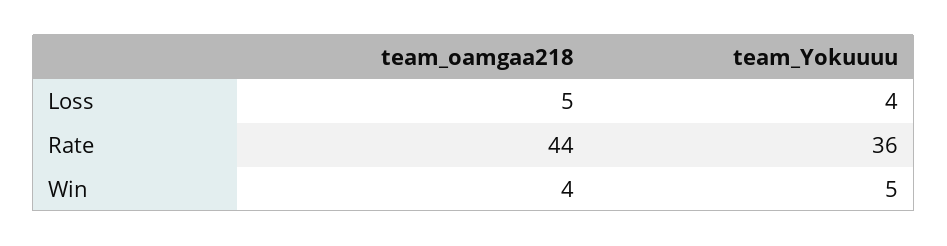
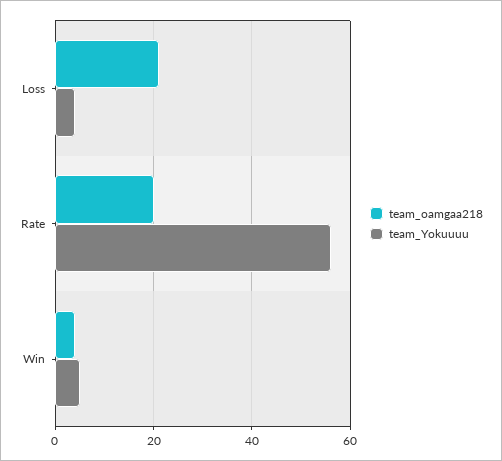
  {
    "team_oamgaa218": {
-     "Loss": 5,
+     "Loss": 20,
-     "Rate": 44,
+     "Rate": 20,
      "Win": 4
    },
    "team_Yokuuuu": {
      "Loss": 4,
-     "Rate": 36,
+     "Rate": 55,
      "Win": 5
    }
  }

